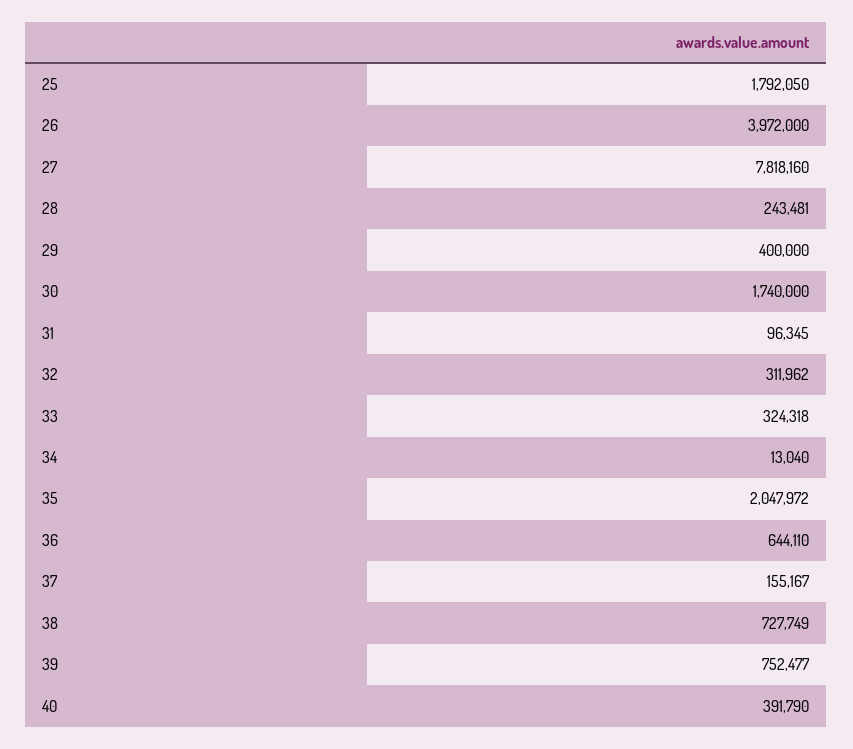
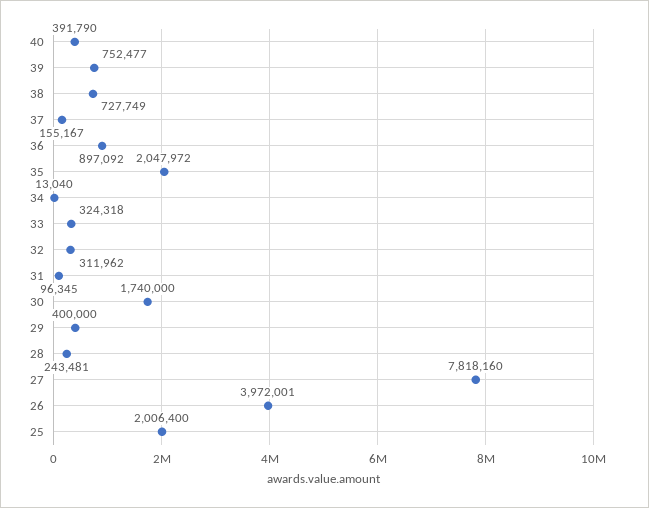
  {
-   "25": 1792050,
+   "25": 2006400,
-   "26": 3972000,
+   "26": 3972001,
    "27": 7818160,
    "28": 243481,
    "29": 400000,
    "30": 1740000,
    "31": 96345,
    "32": 311962,
    "33": 324318,
    "34": 13040,
    "35": 2047972,
-   "36": 644110,
+   "36": 897092,
    "37": 155167,
    "38": 727749,
    "39": 752477,
    "40": 391790
  }

